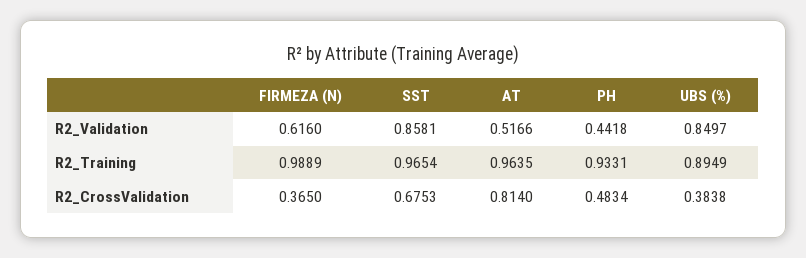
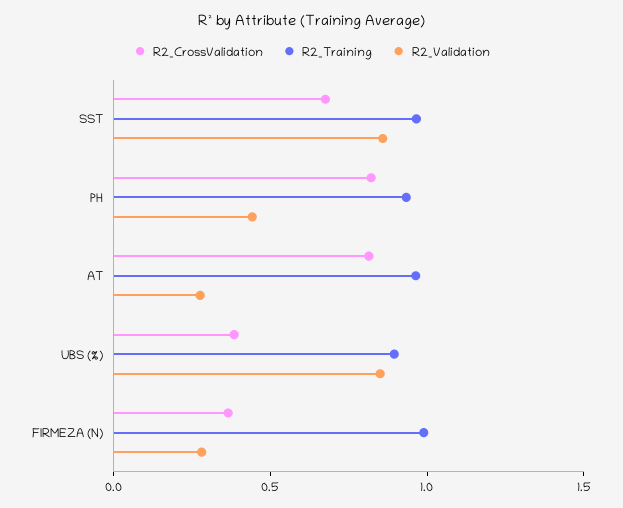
  {
    "R2_Validation": {
-     "FIRMEZA (N)": 0.616,
+     "FIRMEZA (N)": 0.3,
      "SST": 0.8581,
-     "AT": 0.5166,
+     "AT": 0.3,
      "PH": 0.4418,
      "UBS (%)": 0.8497
    },
    "R2_Training": {
      "FIRMEZA (N)": 0.9889,
      "SST": 0.9654,
      "AT": 0.9635,
      "PH": 0.9331,
      "UBS (%)": 0.8949
    },
    "R2_CrossValidation": {
      "FIRMEZA (N)": 0.365,
      "SST": 0.6753,
      "AT": 0.814,
-     "PH": 0.4834,
+     "PH": 0.8,
      "UBS (%)": 0.3838
    }
  }

